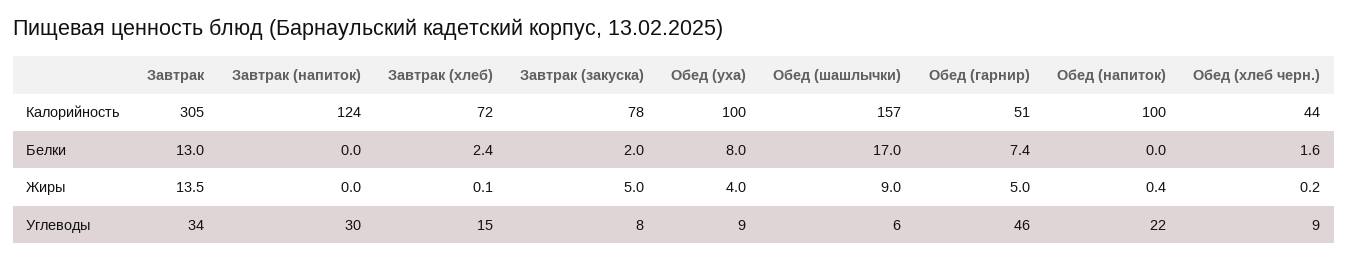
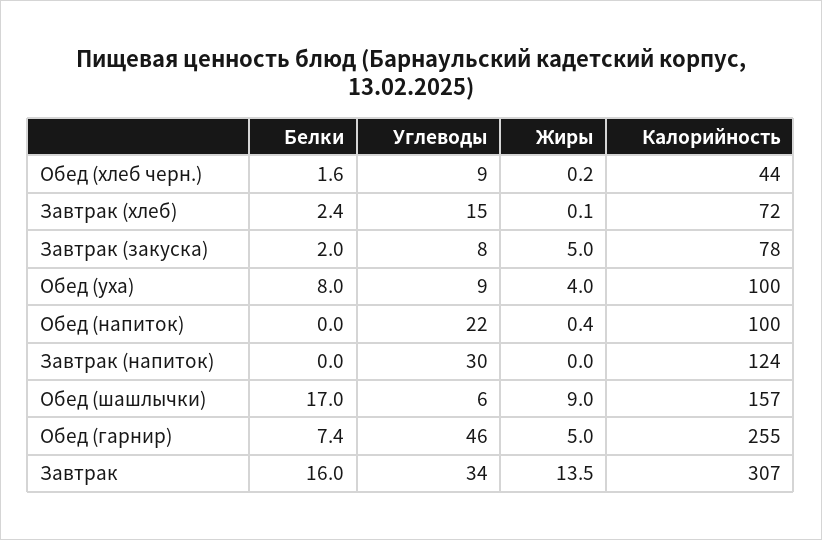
  {
    "Завтрак": {
-     "Калорийность": 305,
+     "Калорийность": 307,
-     "Белки": 13,
+     "Белки": 16,
      "Жиры": 13.5,
      "Углеводы": 34
    },
    "Завтрак (напиток)": {
      "Калорийность": 124,
      "Белки": 0,
      "Жиры": 0,
      "Углеводы": 30
    },
    "Завтрак (хлеб)": {
      "Калорийность": 72,
      "Белки": 2.4,
      "Жиры": 0.1,
      "Углеводы": 15
    },
    "Завтрак (закуска)": {
      "Калорийность": 78,
      "Белки": 2,
      "Жиры": 5,
      "Углеводы": 8
    },
    "Обед (уха)": {
      "Калорийность": 100,
      "Белки": 8,
      "Жиры": 4,
      "Углеводы": 9
    },
    "Обед (шашлычки)": {
      "Калорийность": 157,
      "Белки": 17,
      "Жиры": 9,
      "Углеводы": 6
    },
    "Обед (гарнир)": {
-     "Калорийность": 51,
+     "Калорийность": 255,
      "Белки": 7.4,
      "Жиры": 5,
      "Углеводы": 46
    },
    "Обед (напиток)": {
      "Калорийность": 100,
      "Белки": 0,
      "Жиры": 0.4,
      "Углеводы": 22
    },
    "Обед (хлеб черн.)": {
      "Калорийность": 44,
      "Белки": 1.6,
      "Жиры": 0.2,
      "Углеводы": 9
    }
  }

